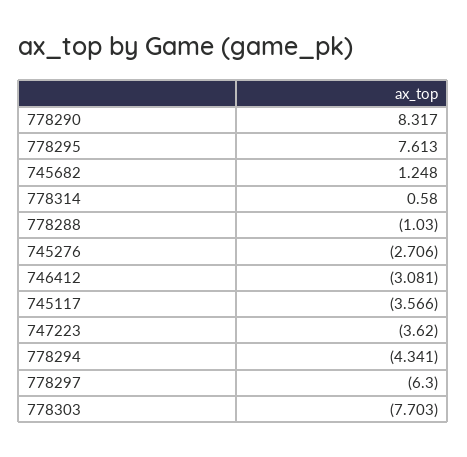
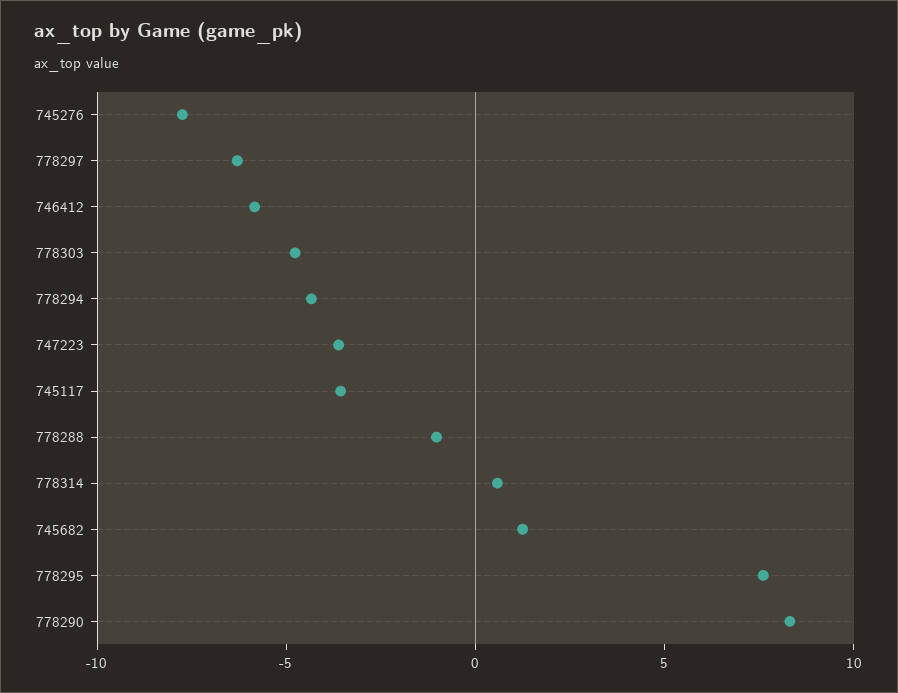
  {
    "778290": 8.317,
    "778295": 7.613,
    "745682": 1.248,
    "778314": 0.58,
    "778288": -1.03,
-   "745276": -2.706,
+   "745276": -8,
-   "746412": -3.081,
+   "746412": -6,
    "745117": -3.566,
    "747223": -3.62,
    "778294": -4.341,
    "778297": -6.3,
-   "778303": -7.703
+   "778303": -5
  }

